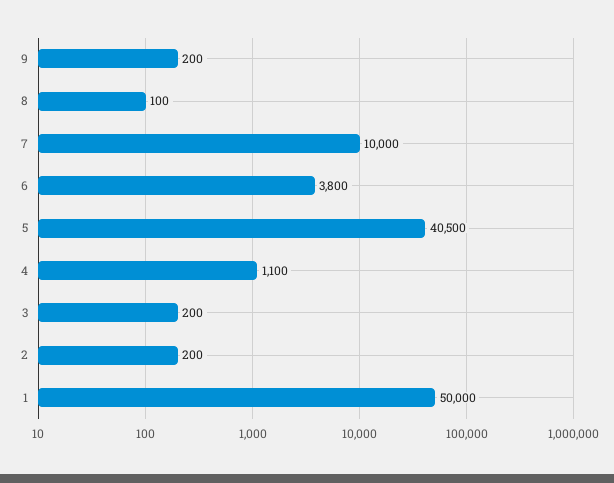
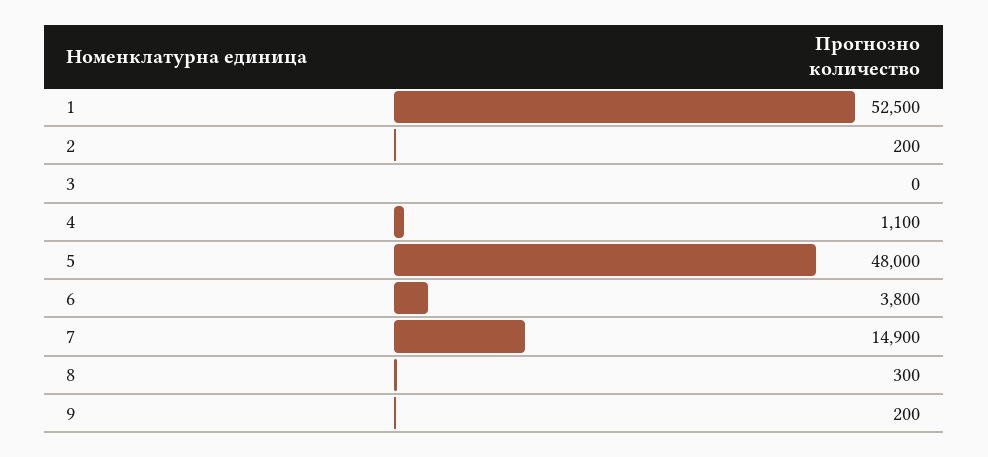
  {
    "9": 200,
-   "8": 100,
+   "8": 300,
-   "7": 10000,
+   "7": 14900,
    "6": 3800,
-   "5": 40500,
+   "5": 48000,
    "4": 1100,
-   "3": 200,
+   "3": 0,
    "2": 200,
-   "1": 50000
+   "1": 52500
  }

